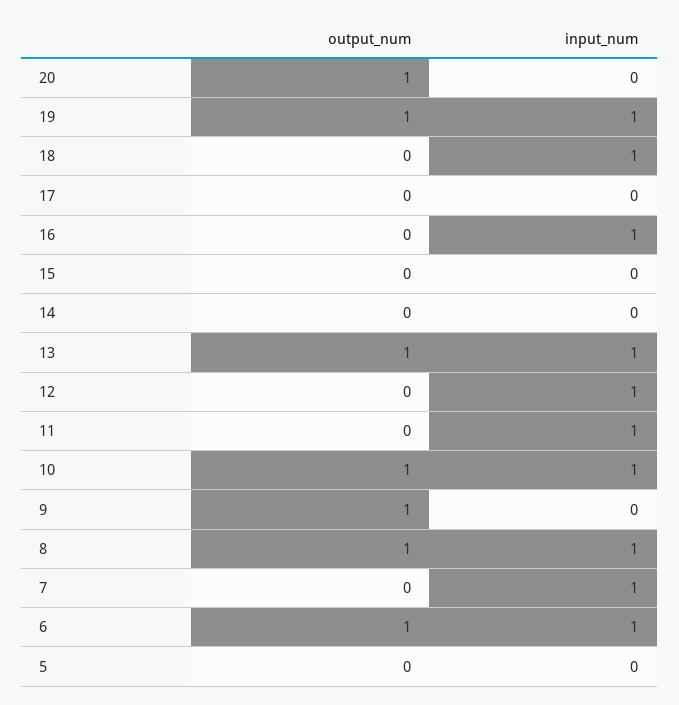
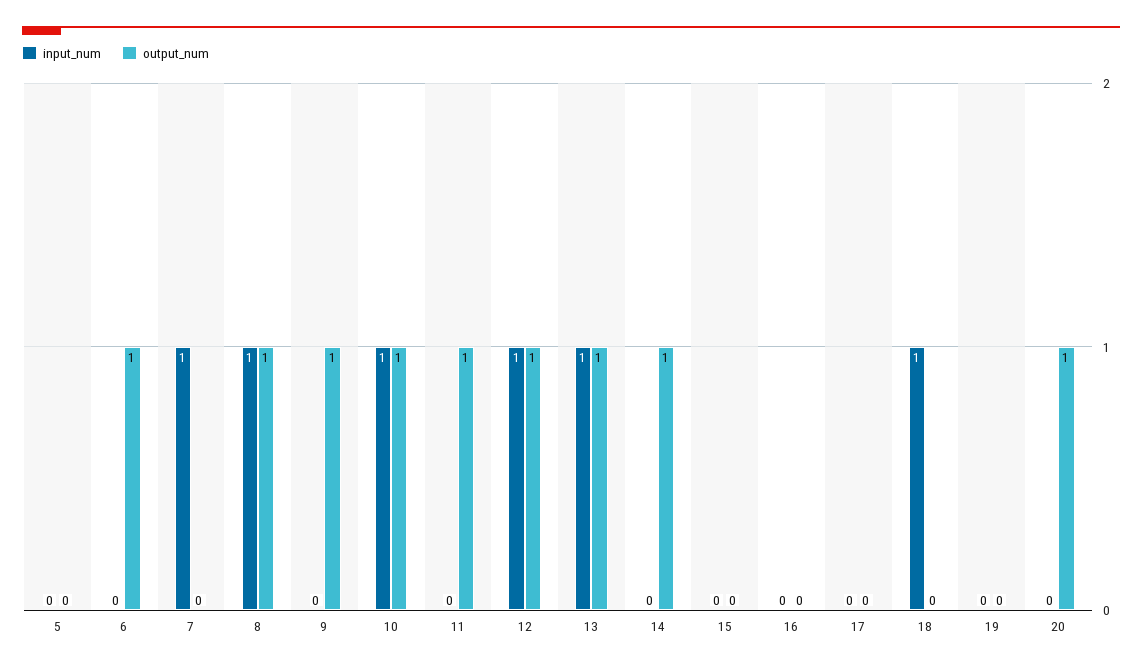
  {
    "output_num": {
      "20": 1,
-     "19": 1,
+     "19": 0,
      "18": 0,
      "17": 0,
      "16": 0,
      "15": 0,
-     "14": 0,
+     "14": 1,
      "13": 1,
-     "12": 0,
+     "12": 1,
-     "11": 0,
+     "11": 1,
      "10": 1,
      "9": 1,
      "8": 1,
      "7": 0,
      "6": 1,
      "5": 0
    },
    "input_num": {
      "20": 0,
-     "19": 1,
+     "19": 0,
      "18": 1,
      "17": 0,
-     "16": 1,
+     "16": 0,
      "15": 0,
      "14": 0,
      "13": 1,
      "12": 1,
-     "11": 1,
+     "11": 0,
      "10": 1,
      "9": 0,
      "8": 1,
      "7": 1,
-     "6": 1,
+     "6": 0,
      "5": 0
    }
  }

